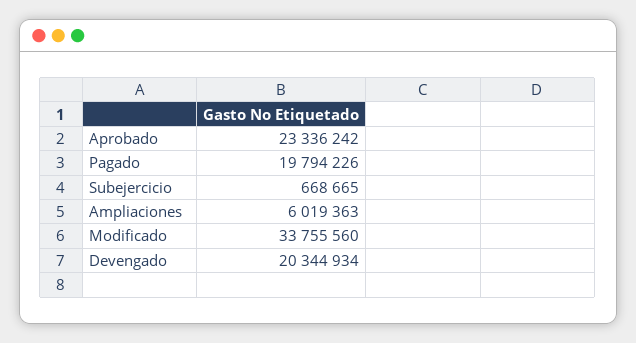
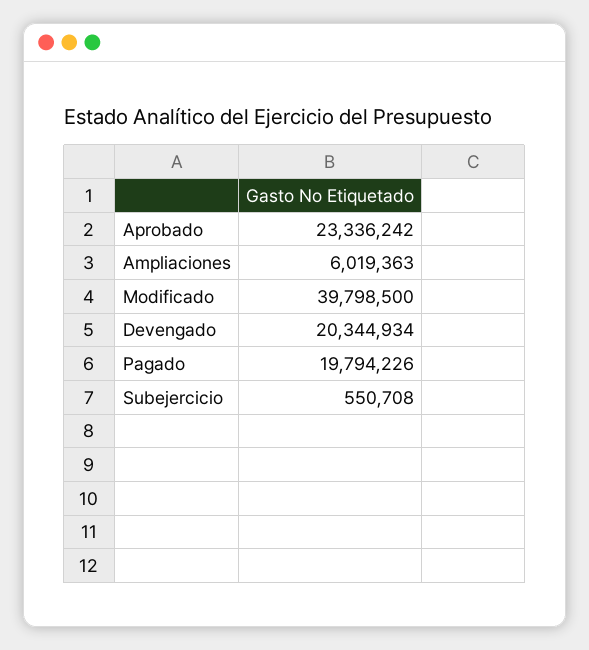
  {
    "Aprobado": 23336242,
    "Pagado": 19794226,
-   "Subejercicio": 668665,
+   "Subejercicio": 550708,
    "Ampliaciones": 6019363,
-   "Modificado": 33755560,
+   "Modificado": 39798500,
    "Devengado": 20344934
  }

